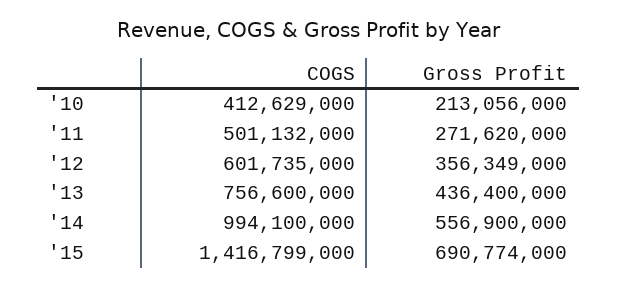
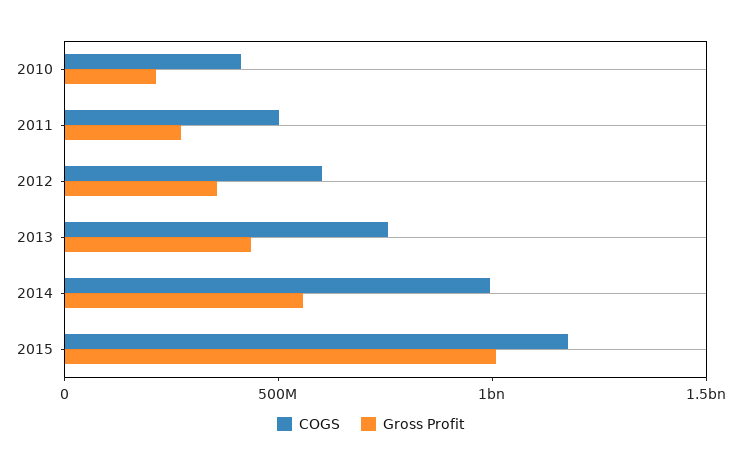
  {
    "COGS": {
      "'10": 412629000,
      "'11": 501132000,
      "'12": 601735000,
      "'13": 756600000,
      "'14": 994100000,
-     "'15": 1416799000
+     "'15": 1200000000
    },
    "Gross Profit": {
      "'10": 213056000,
      "'11": 271620000,
      "'12": 356349000,
      "'13": 436400000,
      "'14": 556900000,
-     "'15": 690774000
+     "'15": 1000000000
    }
  }

